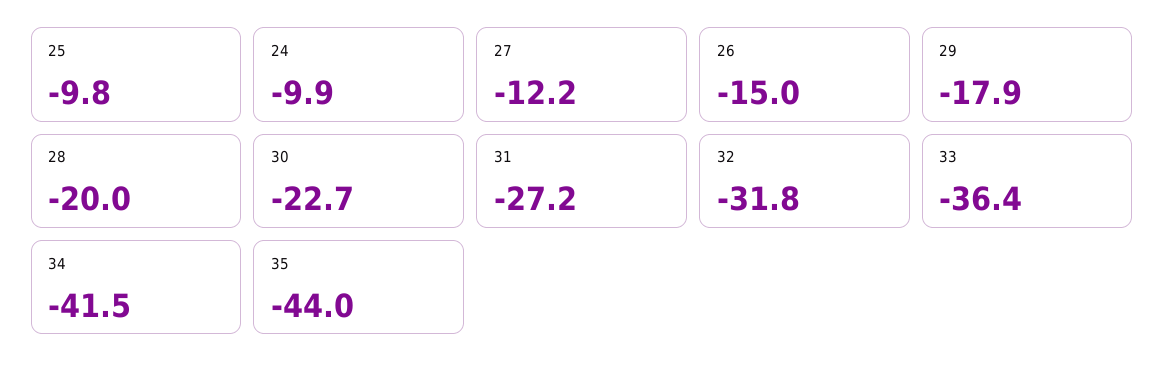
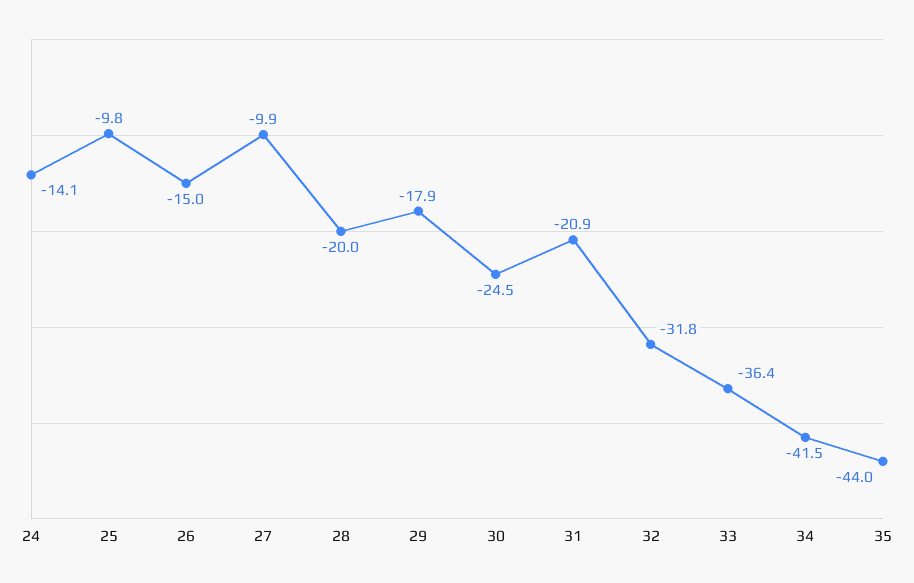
  {
    "25": -9.8,
-   "24": -9.9,
+   "24": -14.1,
-   "27": -12.2,
+   "27": -9.9,
    "26": -15,
    "29": -17.9,
    "28": -20,
-   "30": -22.7,
+   "30": -24.5,
-   "31": -27.2,
+   "31": -20.9,
    "32": -31.8,
    "33": -36.4,
    "34": -41.5,
    "35": -44
  }

